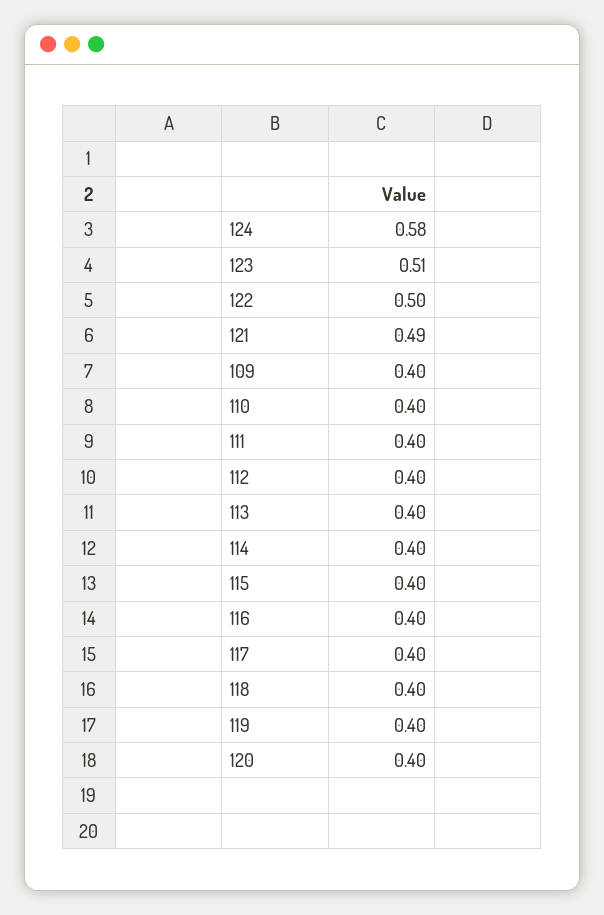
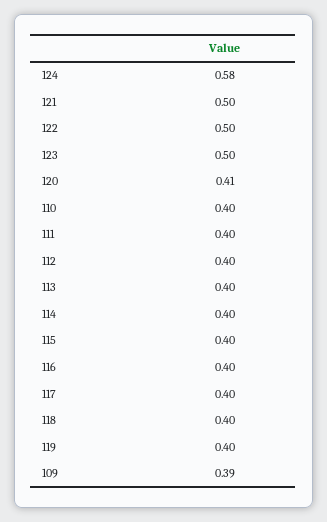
  {
    "124": 0.58,
-   "123": 0.51,
+   "123": 0.5,
    "122": 0.5,
-   "121": 0.49,
+   "121": 0.5,
-   "109": 0.4,
+   "109": 0.39,
    "110": 0.4,
    "111": 0.4,
    "112": 0.4,
    "113": 0.4,
    "114": 0.4,
    "115": 0.4,
    "116": 0.4,
    "117": 0.4,
    "118": 0.4,
    "119": 0.4,
-   "120": 0.4
+   "120": 0.41
  }

